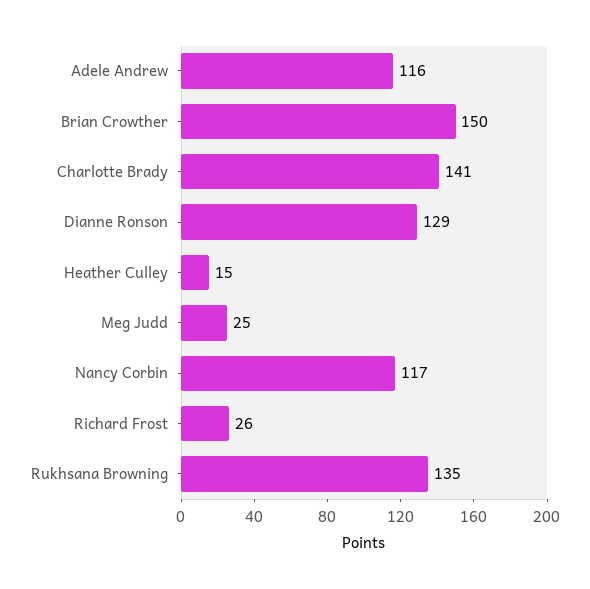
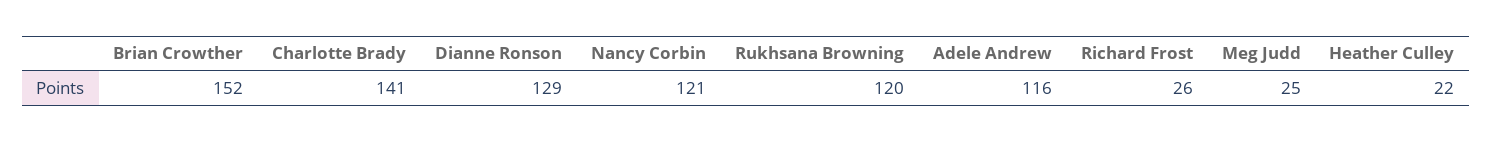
  {
    "Adele Andrew": 116,
-   "Brian Crowther": 150,
+   "Brian Crowther": 152,
    "Charlotte Brady": 141,
    "Dianne Ronson": 129,
-   "Heather Culley": 15,
+   "Heather Culley": 22,
    "Meg Judd": 25,
-   "Nancy Corbin": 117,
+   "Nancy Corbin": 121,
    "Richard Frost": 26,
-   "Rukhsana Browning": 135
+   "Rukhsana Browning": 120
  }

